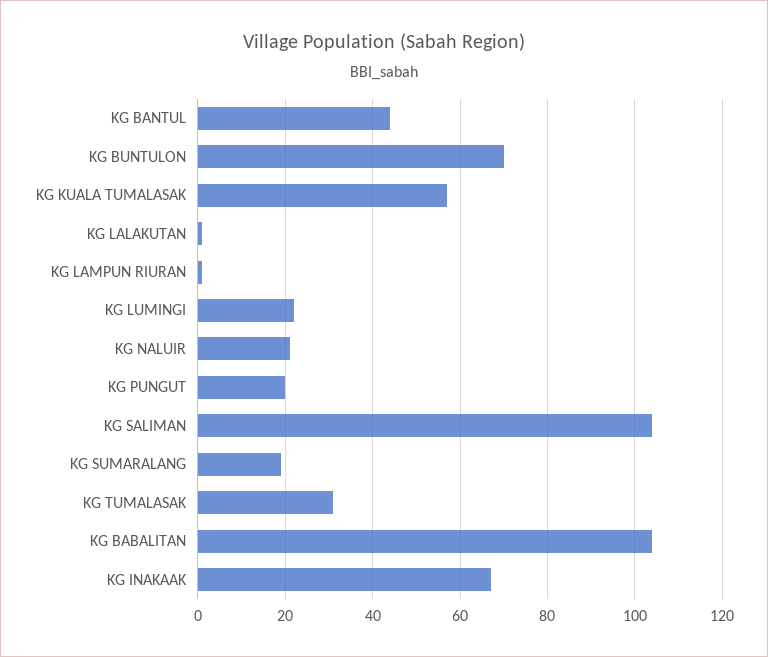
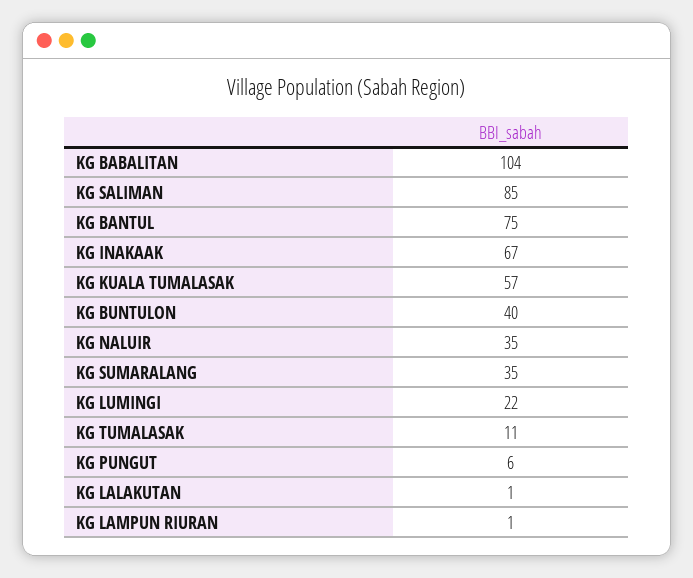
  {
-   "KG BANTUL": 45,
+   "KG BANTUL": 75,
-   "KG BUNTULON": 70,
+   "KG BUNTULON": 40,
    "KG KUALA TUMALASAK": 57,
    "KG LALAKUTAN": 1,
    "KG LAMPUN RIURAN": 1,
    "KG LUMINGI": 22,
-   "KG NALUIR": 20,
+   "KG NALUIR": 35,
-   "KG PUNGUT": 20,
+   "KG PUNGUT": 6,
-   "KG SALIMAN": 105,
+   "KG SALIMAN": 85,
-   "KG SUMARALANG": 20,
+   "KG SUMARALANG": 35,
-   "KG TUMALASAK": 30,
+   "KG TUMALASAK": 11,
    "KG BABALITAN": 104,
    "KG INAKAAK": 67
  }

